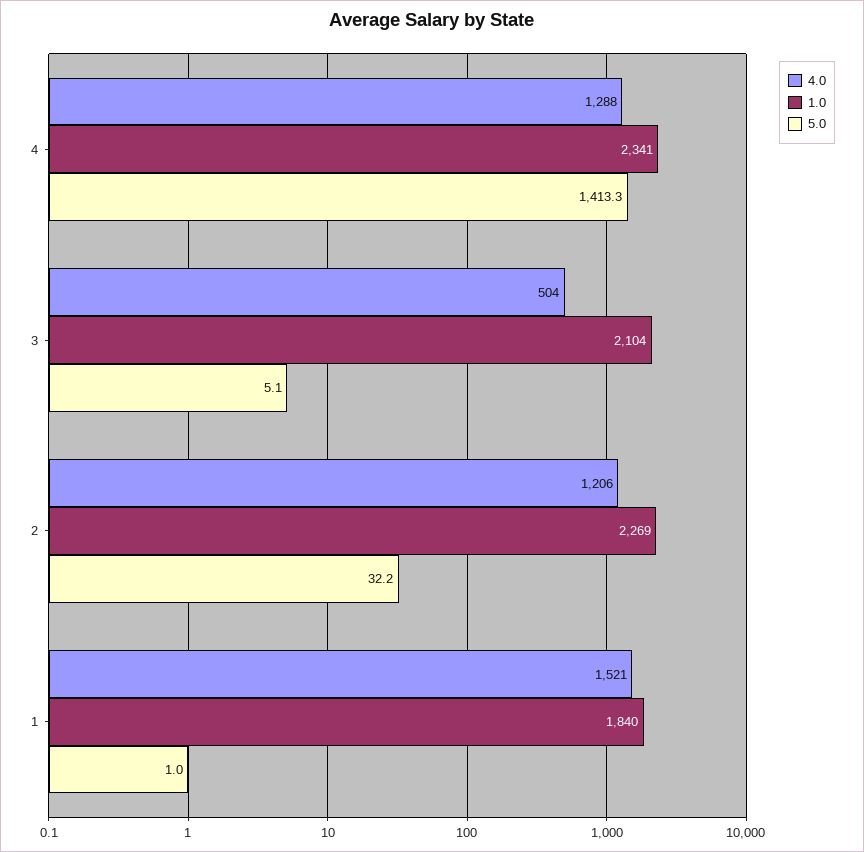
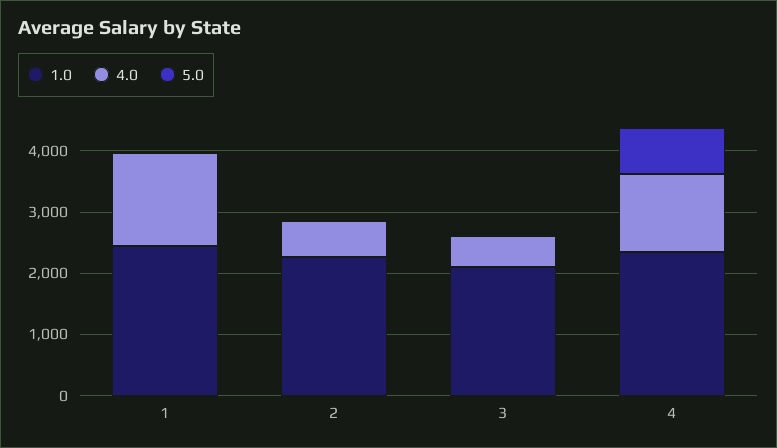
  {
    "4.0": {
      "4": 1288,
      "3": 504,
-     "2": 1206,
+     "2": 600,
      "1": 1521
    },
    "1.0": {
      "4": 2341,
      "3": 2104,
      "2": 2269,
-     "1": 1840
+     "1": 2400
    },
    "5.0": {
-     "4": 1413.3,
+     "4": 800,
      "3": 5.1,
      "2": 32.2,
      "1": 1
    }
  }

